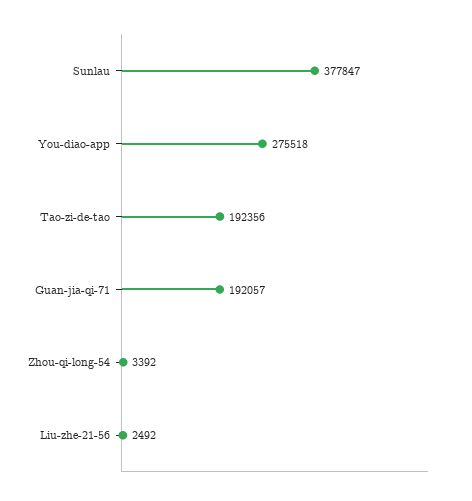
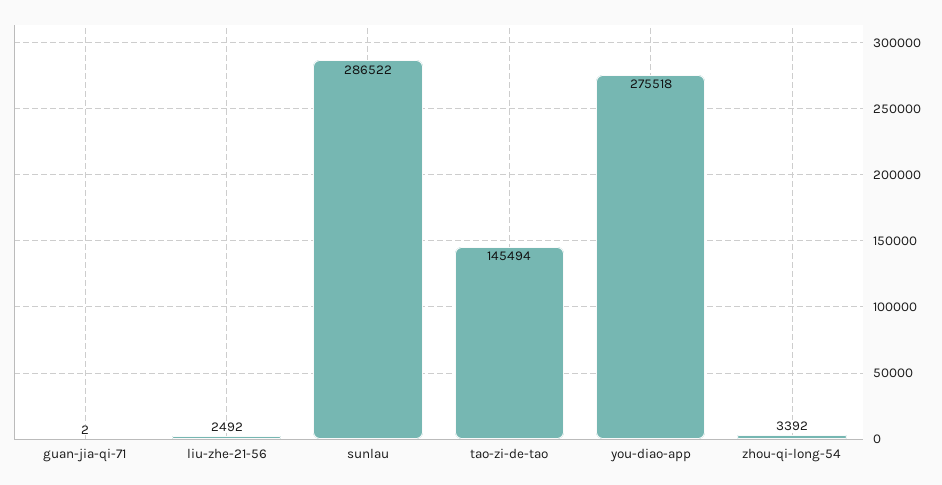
  {
-   "Sunlau": 377847,
+   "Sunlau": 286522,
    "You-diao-app": 275518,
-   "Tao-zi-de-tao": 192356,
+   "Tao-zi-de-tao": 145494,
-   "Guan-jia-qi-71": 192057,
+   "Guan-jia-qi-71": 2,
    "Zhou-qi-long-54": 3392,
    "Liu-zhe-21-56": 2492
  }

